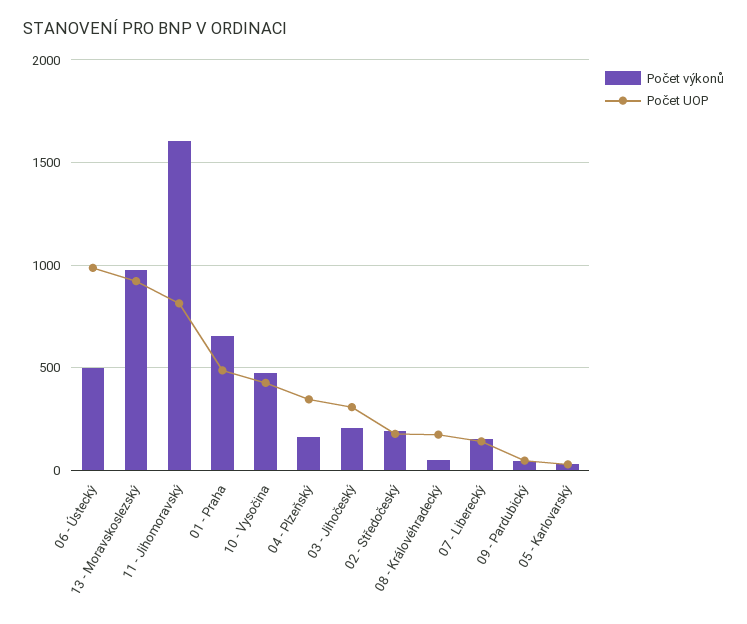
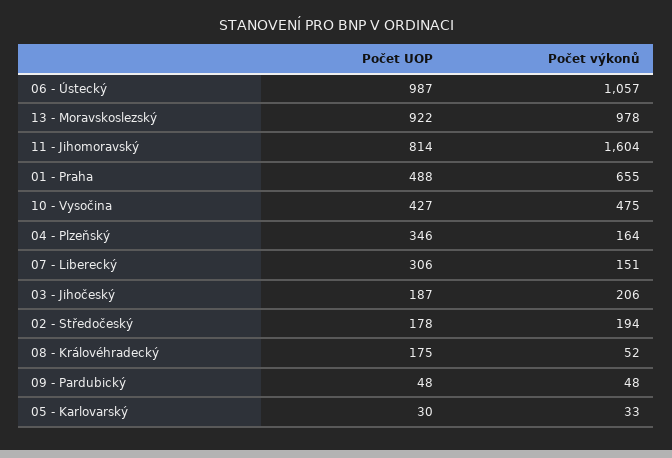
  {
    "Počet výkonů": {
-     "06 - Ústecký": 500,
+     "06 - Ústecký": 1057,
      "13 - Moravskoslezský": 978,
      "11 - Jihomoravský": 1604,
      "01 - Praha": 655,
      "10 - Vysočina": 475,
      "04 - Plzeňský": 164,
      "03 - Jihočeský": 206,
      "02 - Středočeský": 194,
      "08 - Královéhradecký": 52,
      "07 - Liberecký": 151,
      "09 - Pardubický": 48,
      "05 - Karlovarský": 33
    },
    "Počet UOP": {
      "06 - Ústecký": 987,
      "13 - Moravskoslezský": 922,
      "11 - Jihomoravský": 814,
      "01 - Praha": 488,
      "10 - Vysočina": 427,
      "04 - Plzeňský": 346,
-     "03 - Jihočeský": 300,
+     "03 - Jihočeský": 187,
      "02 - Středočeský": 178,
      "08 - Královéhradecký": 175,
-     "07 - Liberecký": 150,
+     "07 - Liberecký": 306,
      "09 - Pardubický": 48,
      "05 - Karlovarský": 30
    }
  }

